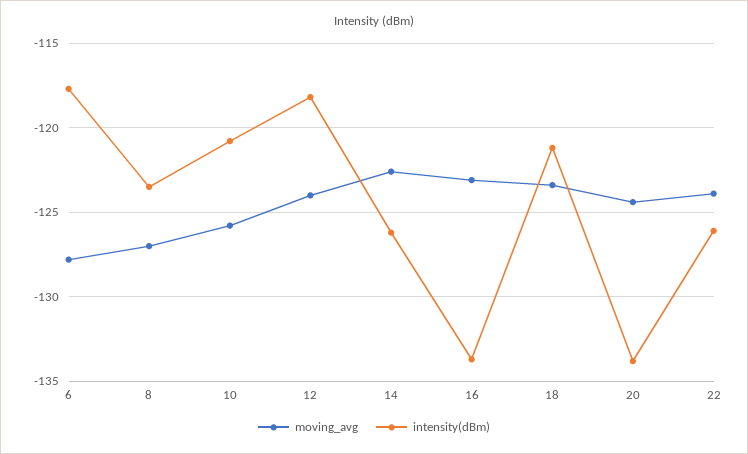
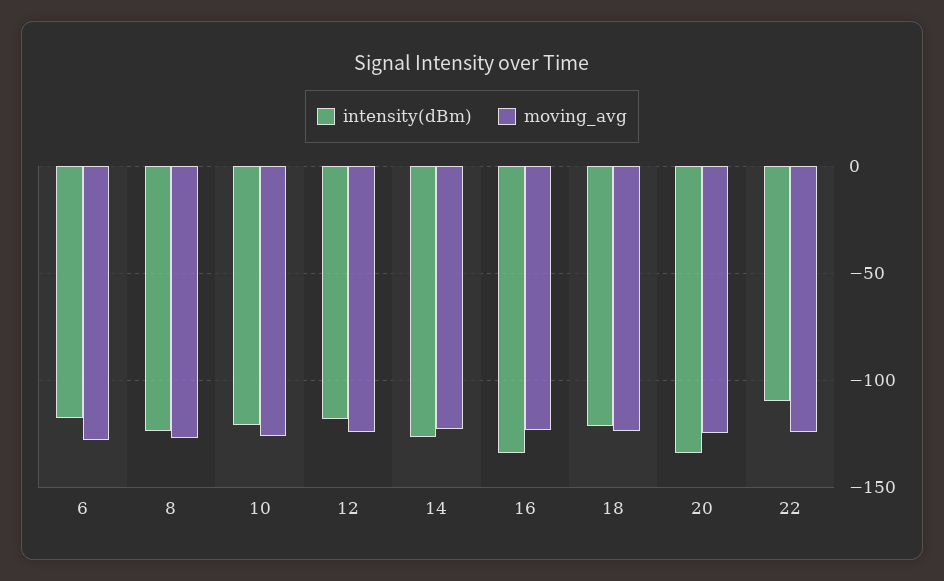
  {
    "moving_avg": {
      "6": -128,
      "8": -127,
      "10": -126,
      "12": -124,
      "14": -122.5,
      "16": -123,
      "18": -123.5,
      "20": -124.5,
      "22": -124
    },
    "intensity(dBm)": {
      "6": -117.5,
      "8": -123.5,
      "10": -121,
      "12": -118,
      "14": -126,
      "16": -133.5,
      "18": -121,
      "20": -134,
-     "22": -126
+     "22": -110
    }
  }

